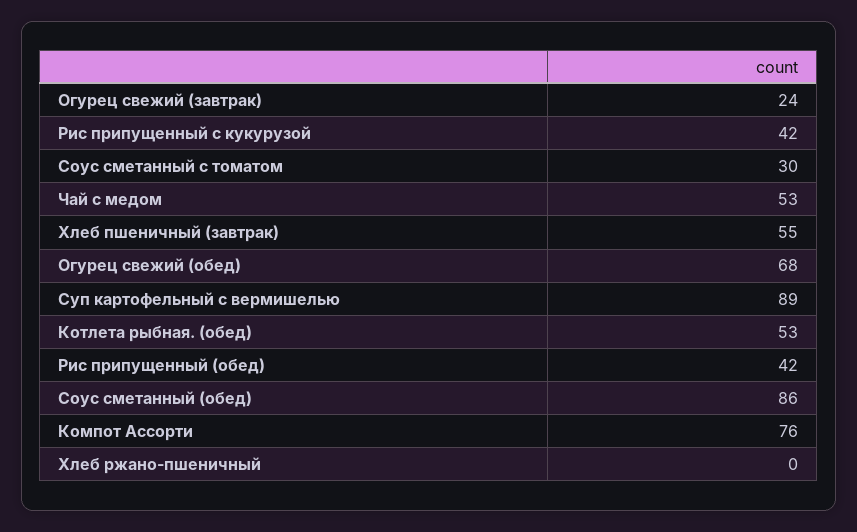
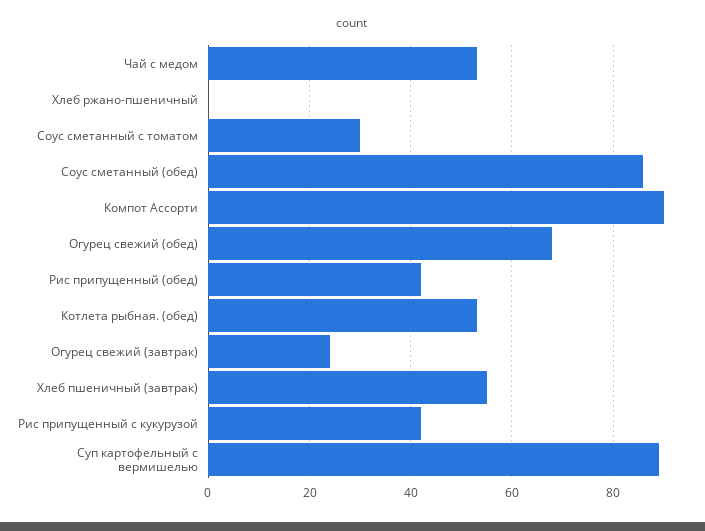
  {
    "Огурец свежий (завтрак)": 24,
    "Рис припущенный с кукурузой": 42,
    "Соус сметанный с томатом": 30,
    "Чай с медом": 53,
    "Хлеб пшеничный (завтрак)": 55,
    "Огурец свежий (обед)": 68,
    "Суп картофельный с вермишелью": 89,
    "Котлета рыбная. (обед)": 53,
    "Рис припущенный (обед)": 42,
    "Соус сметанный (обед)": 86,
-   "Компот Ассорти": 76,
+   "Компот Ассорти": 90,
    "Хлеб ржано-пшеничный": 0
  }

